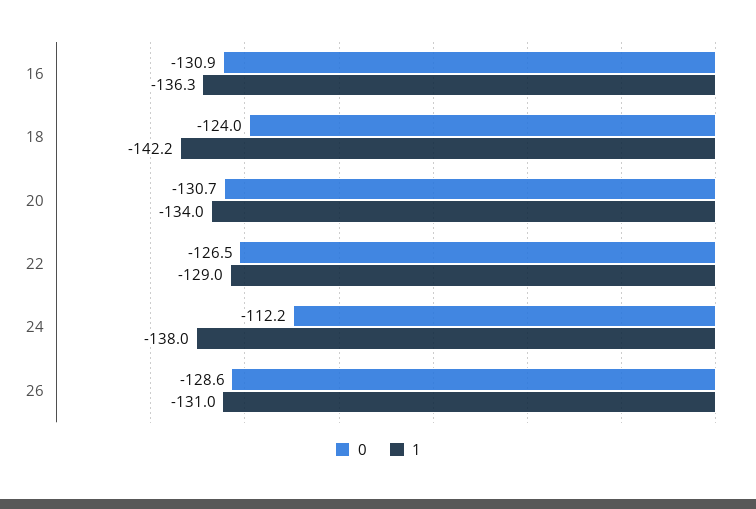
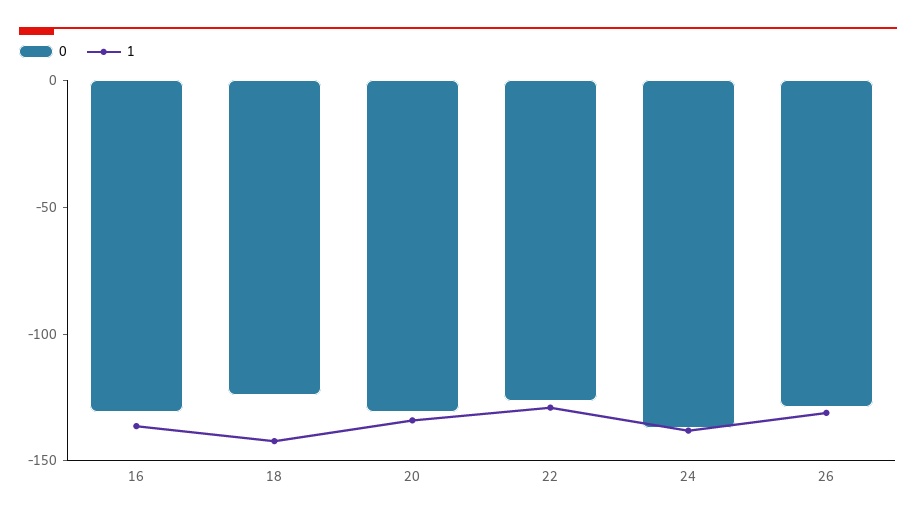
  {
    "0": {
      "16": -130.9,
      "18": -124,
      "20": -130.7,
      "22": -126.5,
-     "24": -112.2,
+     "24": -140,
      "26": -128.6
    },
    "1": {
      "16": -136.3,
      "18": -142.2,
      "20": -134,
      "22": -129,
      "24": -138,
      "26": -131
    }
  }

